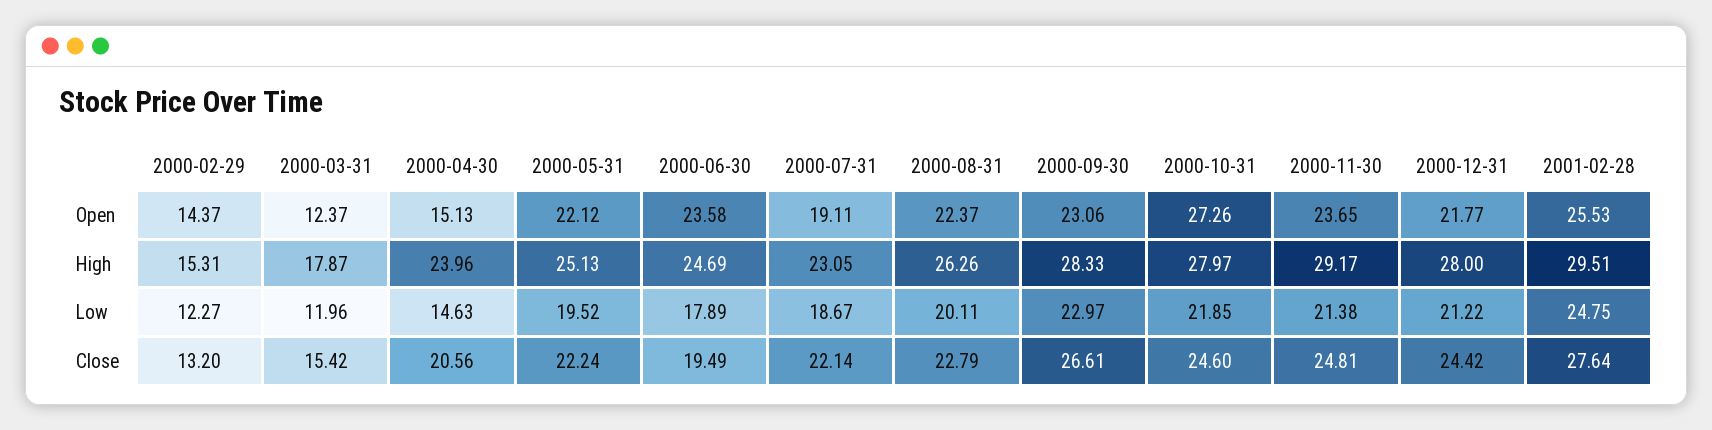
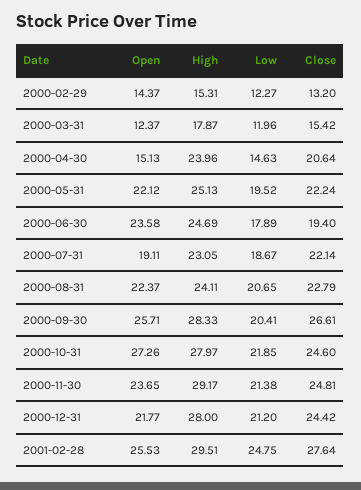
  {
    "2000-02-29": {
      "Open": 14.37,
      "High": 15.31,
      "Low": 12.27,
      "Close": 13.2
    },
    "2000-03-31": {
      "Open": 12.37,
      "High": 17.87,
      "Low": 11.96,
      "Close": 15.42
    },
    "2000-04-30": {
      "Open": 15.13,
      "High": 23.96,
      "Low": 14.63,
-     "Close": 20.56
+     "Close": 20.64
    },
    "2000-05-31": {
      "Open": 22.12,
      "High": 25.13,
      "Low": 19.52,
      "Close": 22.24
    },
    "2000-06-30": {
      "Open": 23.58,
      "High": 24.69,
      "Low": 17.89,
-     "Close": 19.49
+     "Close": 19.4
    },
    "2000-07-31": {
      "Open": 19.11,
      "High": 23.05,
      "Low": 18.67,
      "Close": 22.14
    },
    "2000-08-31": {
      "Open": 22.37,
-     "High": 26.26,
+     "High": 24.11,
-     "Low": 20.11,
+     "Low": 20.65,
      "Close": 22.79
    },
    "2000-09-30": {
-     "Open": 23.06,
+     "Open": 25.71,
      "High": 28.33,
-     "Low": 22.97,
+     "Low": 20.41,
      "Close": 26.61
    },
    "2000-10-31": {
      "Open": 27.26,
      "High": 27.97,
      "Low": 21.85,
      "Close": 24.6
    },
    "2000-11-30": {
      "Open": 23.65,
      "High": 29.17,
      "Low": 21.38,
      "Close": 24.81
    },
    "2000-12-31": {
      "Open": 21.77,
      "High": 28,
-     "Low": 21.22,
+     "Low": 21.2,
      "Close": 24.42
    },
    "2001-02-28": {
      "Open": 25.53,
      "High": 29.51,
      "Low": 24.75,
      "Close": 27.64
    }
  }

